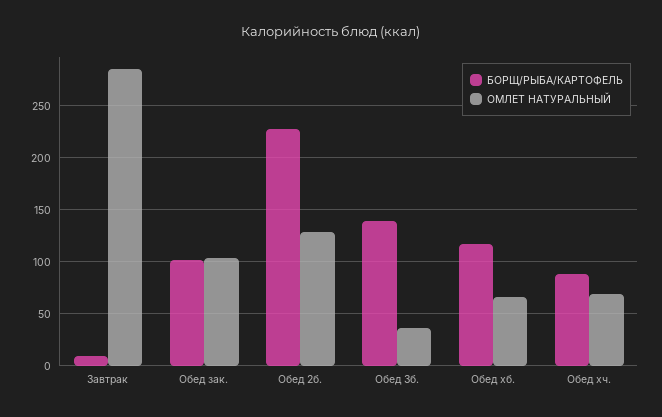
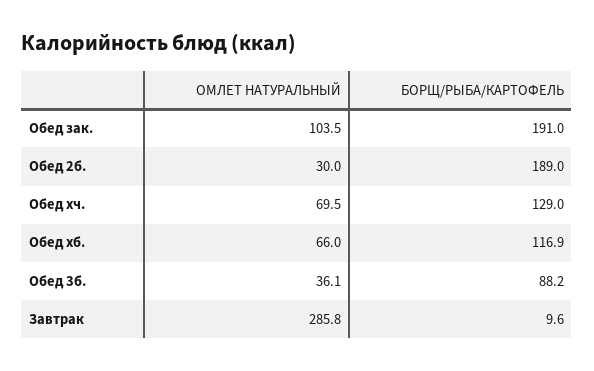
  {
    "БОРЩ/РЫБА/КАРТОФЕЛЬ": {
      "Завтрак": 9.6,
-     "Обед зак.": 100,
+     "Обед зак.": 191,
-     "Обед 2б.": 230,
+     "Обед 2б.": 189,
-     "Обед 3б.": 140,
+     "Обед 3б.": 88.2,
      "Обед хб.": 116.9,
-     "Обед хч.": 90
+     "Обед хч.": 129
    },
    "ОМЛЕТ НАТУРАЛЬНЫЙ": {
      "Завтрак": 285.8,
      "Обед зак.": 103.5,
-     "Обед 2б.": 130,
+     "Обед 2б.": 30,
      "Обед 3б.": 36.1,
      "Обед хб.": 66,
      "Обед хч.": 69.5
    }
  }

